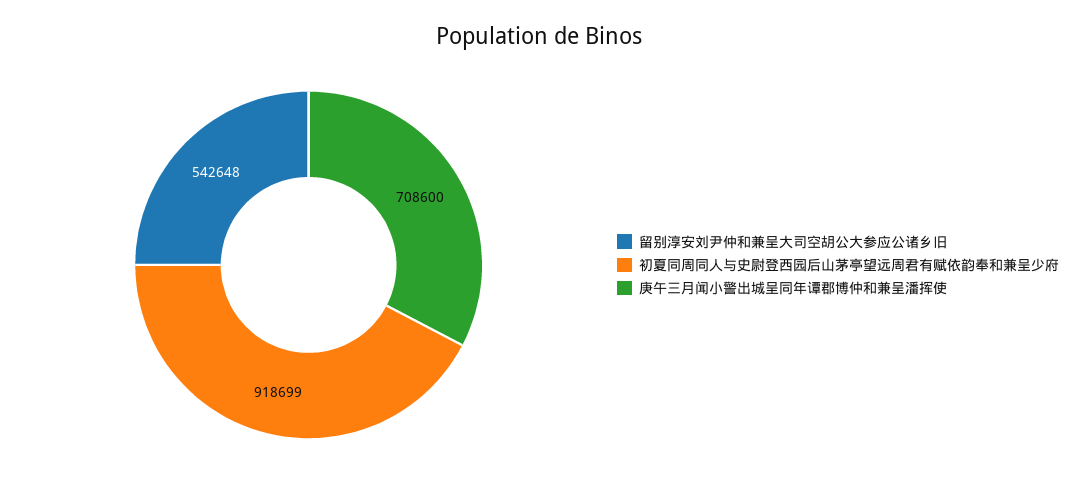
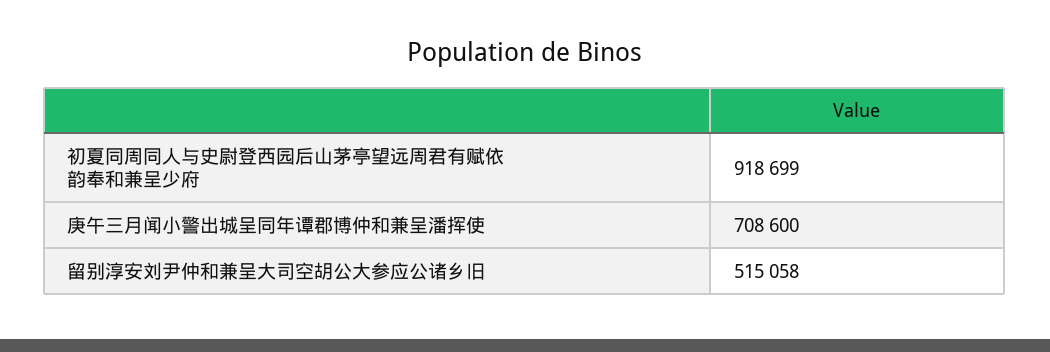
  {
-   "留别淳安刘尹仲和兼呈大司空胡公大参应公诸乡旧": 542648,
+   "留别淳安刘尹仲和兼呈大司空胡公大参应公诸乡旧": 515058,
    "初夏同周同人与史尉登西园后山茅亭望远周君有赋依韵奉和兼呈少府": 918699,
    "庚午三月闻小警出城呈同年谭郡博仲和兼呈潘挥使": 708600
  }

